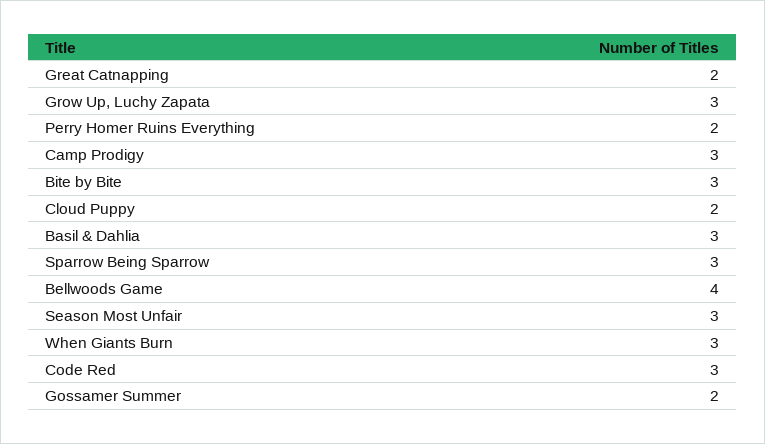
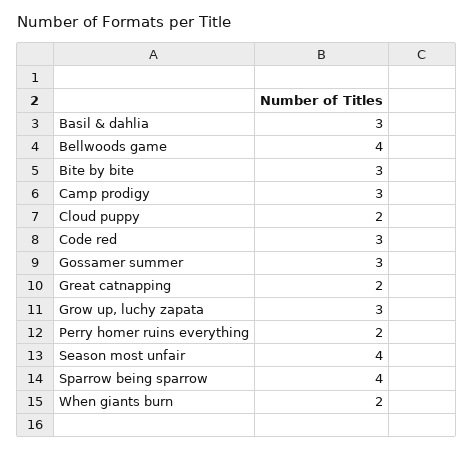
  {
    "Great Catnapping": 2,
    "Grow Up, Luchy Zapata": 3,
    "Perry Homer Ruins Everything": 2,
    "Camp Prodigy": 3,
    "Bite by Bite": 3,
    "Cloud Puppy": 2,
    "Basil & Dahlia": 3,
-   "Sparrow Being Sparrow": 3,
+   "Sparrow Being Sparrow": 4,
    "Bellwoods Game": 4,
-   "Season Most Unfair": 3,
+   "Season Most Unfair": 4,
-   "When Giants Burn": 3,
+   "When Giants Burn": 2,
    "Code Red": 3,
-   "Gossamer Summer": 2
+   "Gossamer Summer": 3
  }

